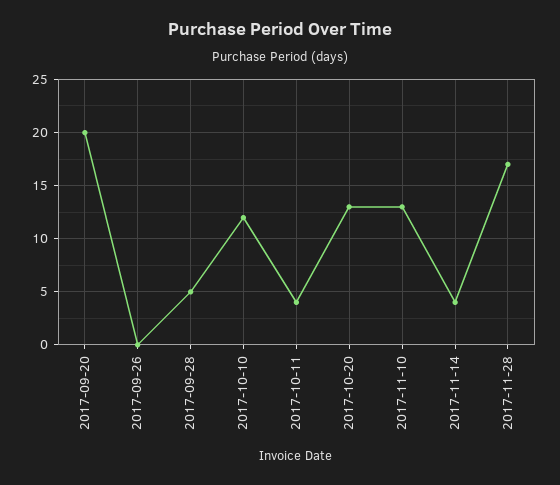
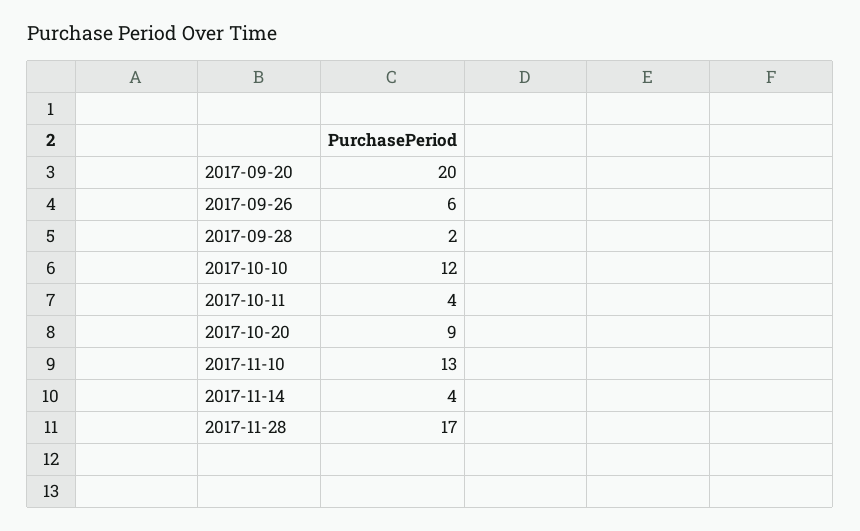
  {
    "2017-09-20": 20,
-   "2017-09-26": 0,
+   "2017-09-26": 6,
-   "2017-09-28": 5,
+   "2017-09-28": 2,
    "2017-10-10": 12,
    "2017-10-11": 4,
-   "2017-10-20": 13,
+   "2017-10-20": 9,
    "2017-11-10": 13,
    "2017-11-14": 4,
    "2017-11-28": 17
  }

